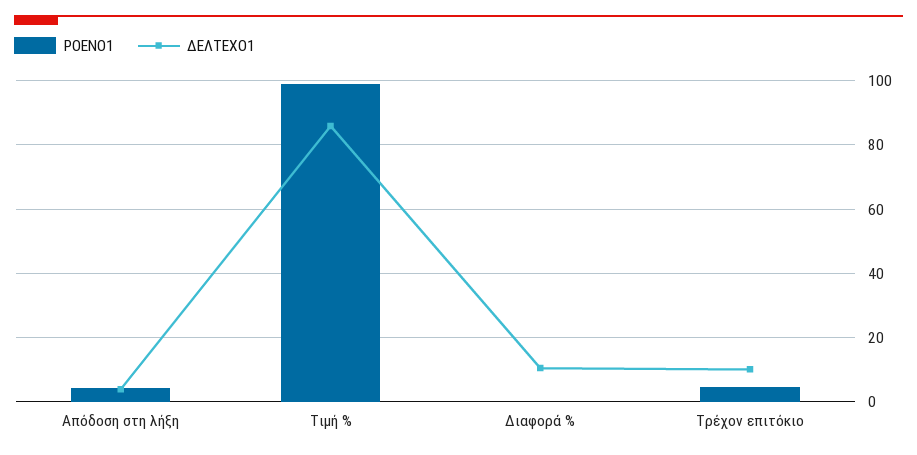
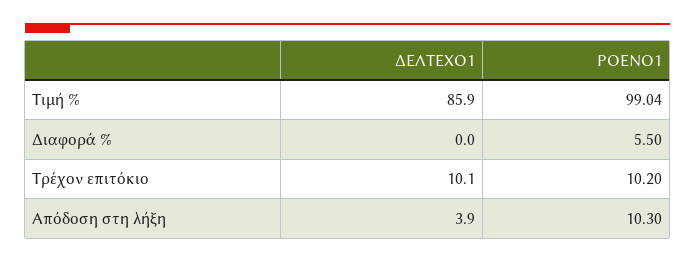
  {
    "ΡΟΕΝΟ1": {
-     "Απόδοση στη λήξη": 4,
+     "Απόδοση στη λήξη": 10.3,
      "Τιμή %": 99.04,
-     "Διαφορά %": 0,
+     "Διαφορά %": 5.5,
-     "Τρέχον επιτόκιο": 4
+     "Τρέχον επιτόκιο": 10.2
    },
    "ΔΕΛΤΕΧΟ1": {
      "Απόδοση στη λήξη": 3.9,
      "Τιμή %": 85.9,
-     "Διαφορά %": 10,
+     "Διαφορά %": 0,
      "Τρέχον επιτόκιο": 10.1
    }
  }

